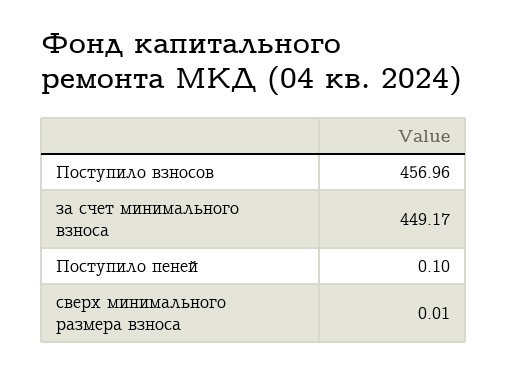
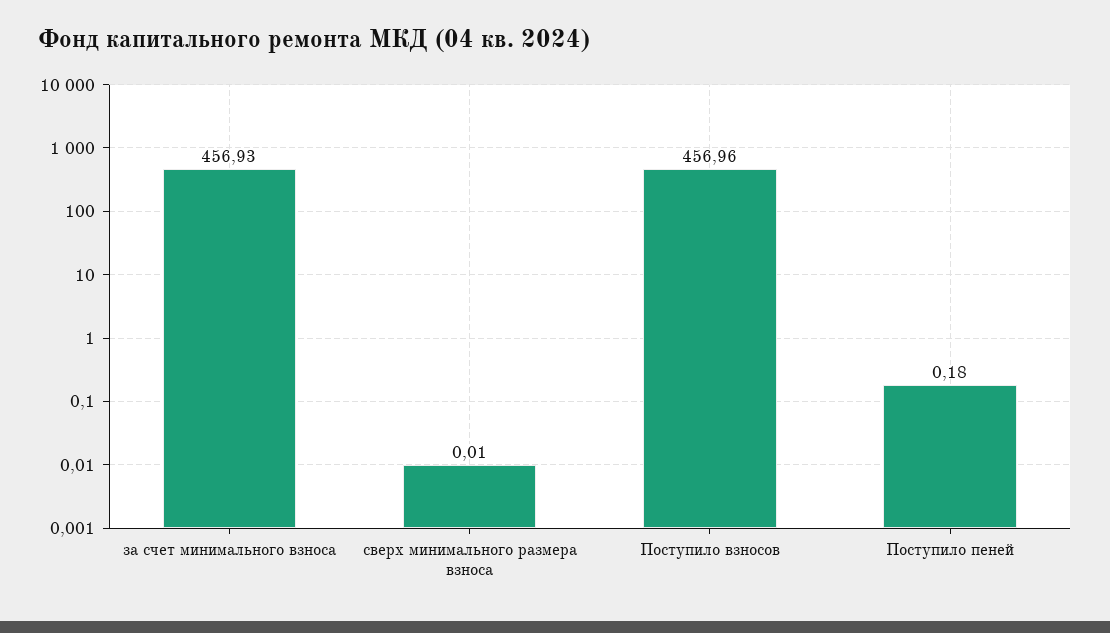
  {
    "Поступило взносов": 456.96,
-   "за счет минимального взноса": 449.17,
+   "за счет минимального взноса": 456.93,
-   "Поступило пеней": 0.1,
+   "Поступило пеней": 0.18,
    "сверх минимального размера взноса": 0.01
  }

